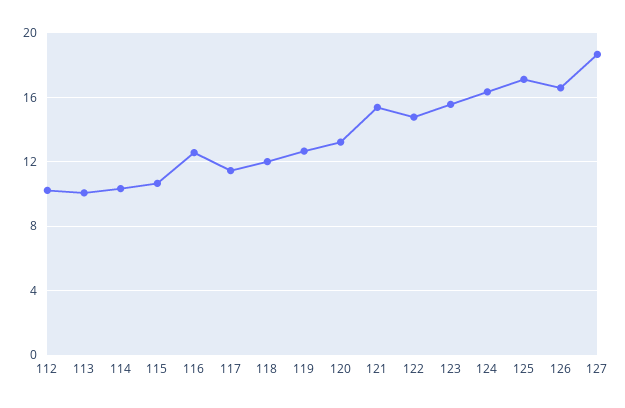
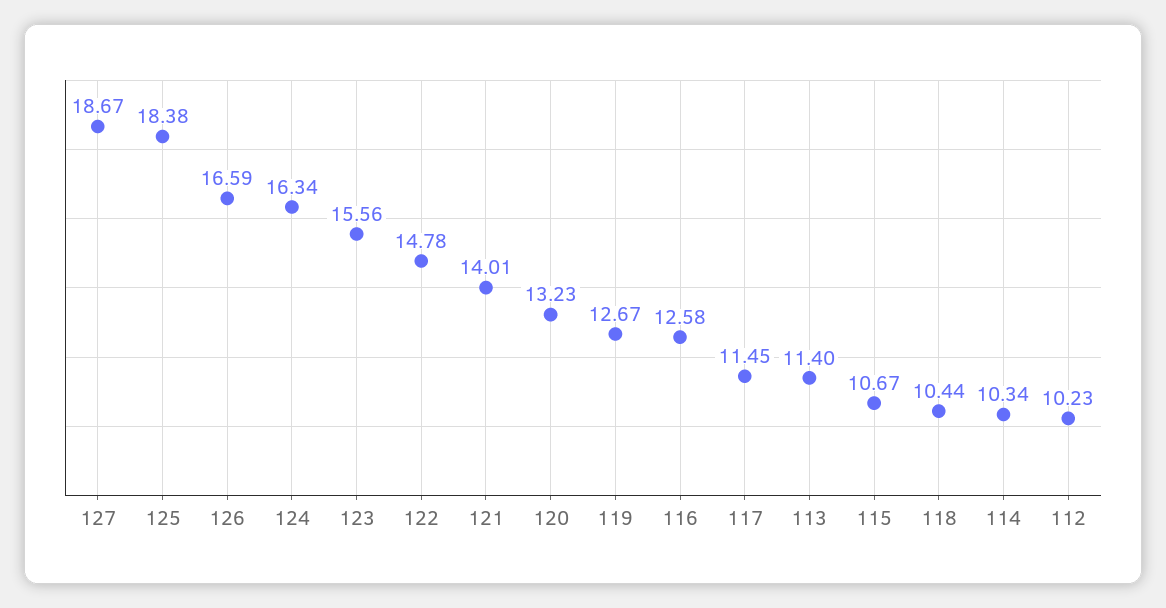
  {
    "112": 10.23,
-   "113": 10,
+   "113": 11.4,
    "114": 10.34,
    "115": 10.67,
    "116": 12.58,
    "117": 11.45,
-   "118": 12,
+   "118": 10.44,
    "119": 12.67,
    "120": 13.23,
-   "121": 15.5,
+   "121": 14.01,
    "122": 14.78,
    "123": 15.56,
    "124": 16.34,
-   "125": 17,
+   "125": 18.38,
    "126": 16.59,
    "127": 18.67
  }

